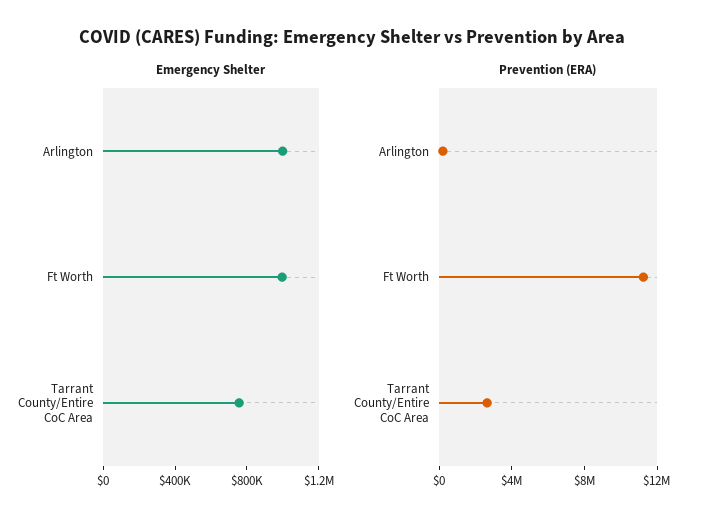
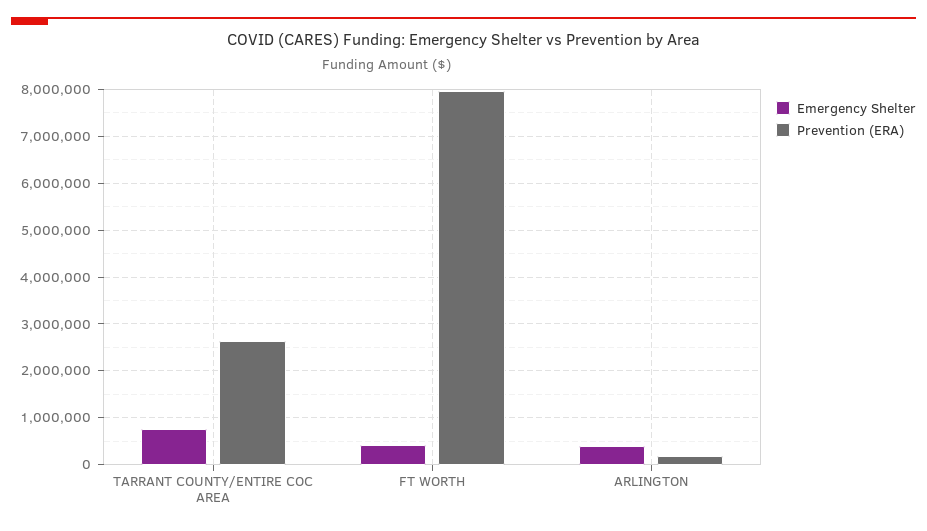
  {
    "Emergency Shelter": {
-     "Arlington": 1000000,
+     "Arlington": 400000,
-     "Ft Worth": 1000000,
+     "Ft Worth": 400000,
      "Tarrant County/Entire CoC Area": 800000
    },
    "Prevention (ERA)": {
      "Arlington": 200000,
-     "Ft Worth": 11000000,
+     "Ft Worth": 8000000,
      "Tarrant County/Entire CoC Area": 2600000
    }
  }

